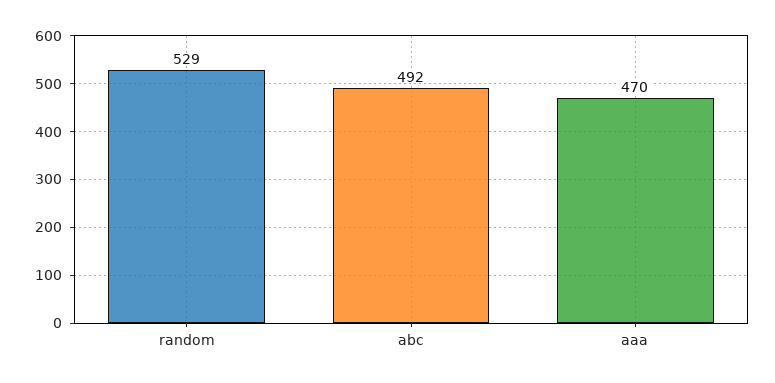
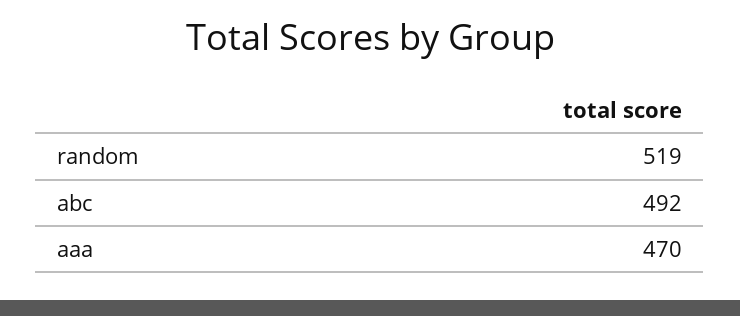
  {
-   "random": 529,
+   "random": 519,
    "abc": 492,
    "aaa": 470
  }

